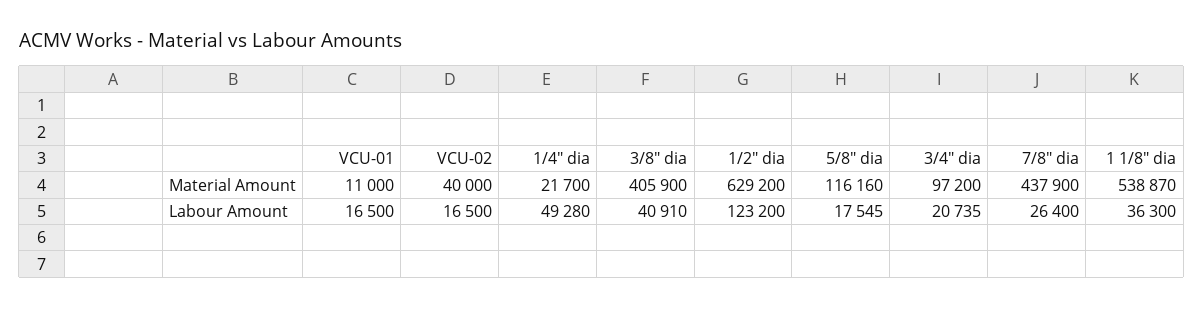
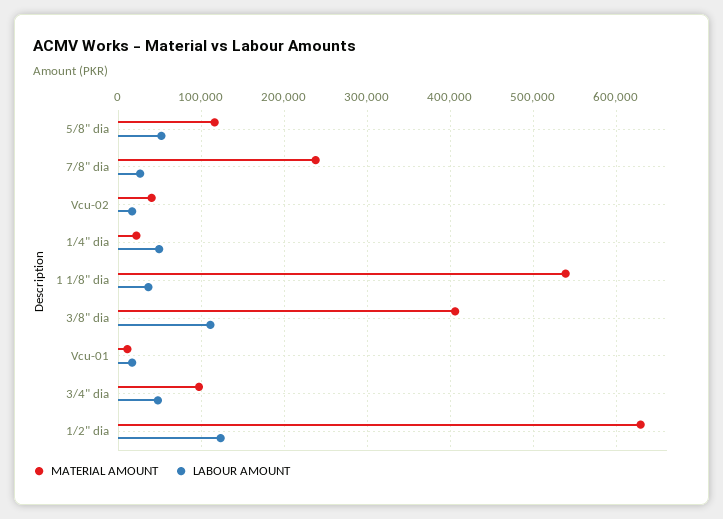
  {
    "Material Amount": {
      "VCU-01": 11000,
      "VCU-02": 40000,
      "1/4\" dia": 21700,
      "3/8\" dia": 405900,
      "1/2\" dia": 629200,
      "5/8\" dia": 116160,
      "3/4\" dia": 97200,
-     "7/8\" dia": 437900,
+     "7/8\" dia": 240000,
      "1 1/8\" dia": 538870
    },
    "Labour Amount": {
      "VCU-01": 16500,
      "VCU-02": 16500,
      "1/4\" dia": 49280,
-     "3/8\" dia": 40910,
+     "3/8\" dia": 110000,
      "1/2\" dia": 123200,
-     "5/8\" dia": 17545,
+     "5/8\" dia": 50000,
-     "3/4\" dia": 20735,
+     "3/4\" dia": 50000,
      "7/8\" dia": 26400,
      "1 1/8\" dia": 36300
    }
  }

